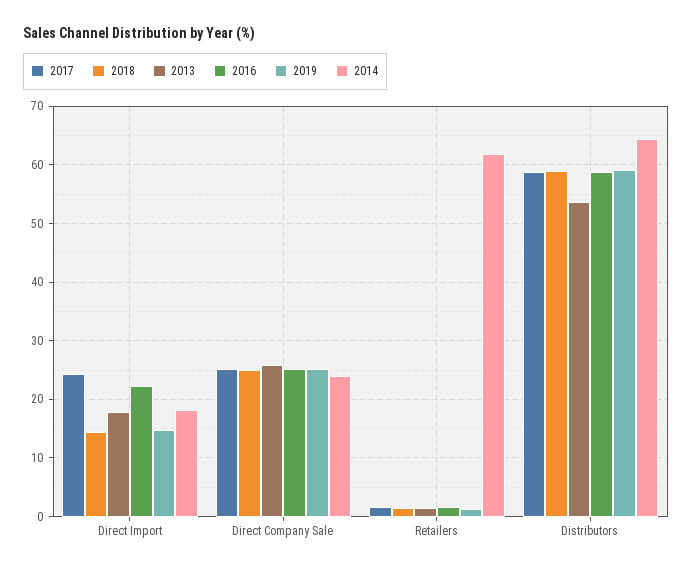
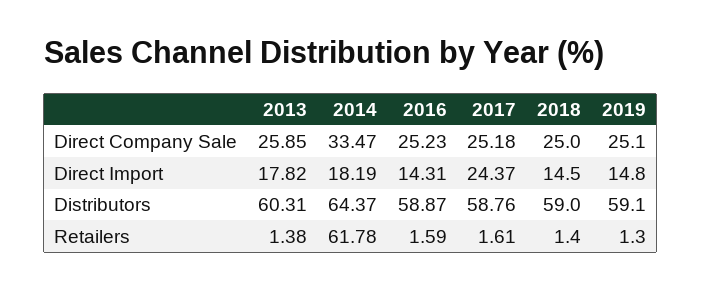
  {
    "2017": {
      "Direct Import": 24.37,
      "Direct Company Sale": 25.18,
      "Retailers": 1.61,
      "Distributors": 58.76
    },
    "2018": {
      "Direct Import": 14.5,
      "Direct Company Sale": 25,
      "Retailers": 1.4,
      "Distributors": 59
    },
    "2013": {
      "Direct Import": 17.82,
      "Direct Company Sale": 25.85,
      "Retailers": 1.38,
-     "Distributors": 54
+     "Distributors": 60.31
    },
    "2016": {
-     "Direct Import": 22,
+     "Direct Import": 14.31,
      "Direct Company Sale": 25.23,
      "Retailers": 1.59,
      "Distributors": 58.87
    },
    "2019": {
      "Direct Import": 14.8,
      "Direct Company Sale": 25.1,
      "Retailers": 1.3,
      "Distributors": 59.1
    },
    "2014": {
      "Direct Import": 18.19,
-     "Direct Company Sale": 24,
+     "Direct Company Sale": 33.47,
      "Retailers": 61.78,
      "Distributors": 64.37
    }
  }

